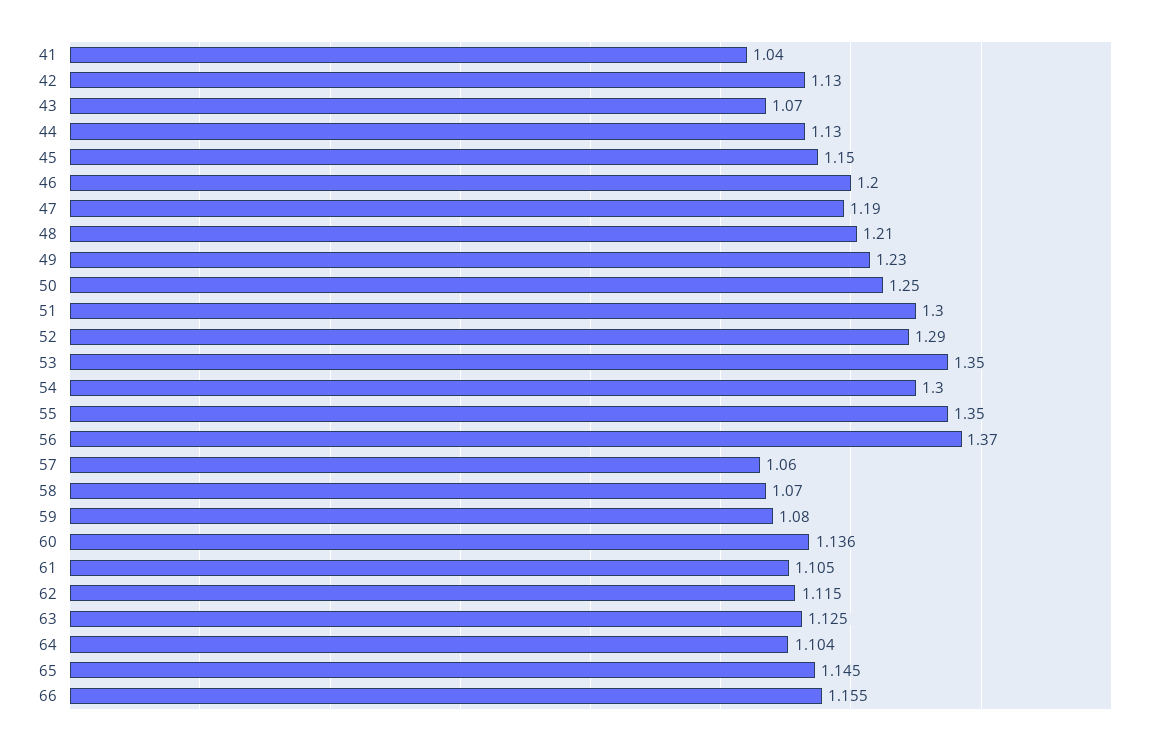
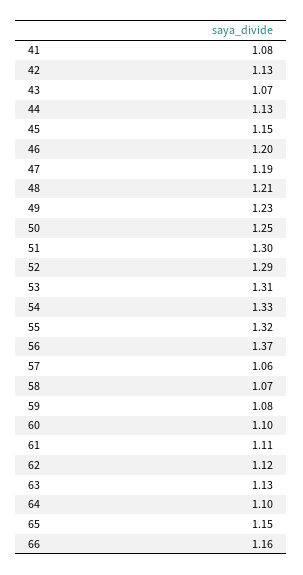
  {
-   "41": 1.04,
+   "41": 1.08,
    "42": 1.13,
    "43": 1.07,
    "44": 1.13,
    "45": 1.15,
    "46": 1.2,
    "47": 1.19,
    "48": 1.21,
    "49": 1.23,
    "50": 1.25,
    "51": 1.3,
    "52": 1.29,
-   "53": 1.35,
+   "53": 1.31,
-   "54": 1.3,
+   "54": 1.33,
-   "55": 1.35,
+   "55": 1.32,
    "56": 1.37,
    "57": 1.06,
    "58": 1.07,
    "59": 1.08,
-   "60": 1.136,
+   "60": 1.1,
    "61": 1.105,
    "62": 1.115,
    "63": 1.125,
    "64": 1.104,
    "65": 1.145,
    "66": 1.155
  }

